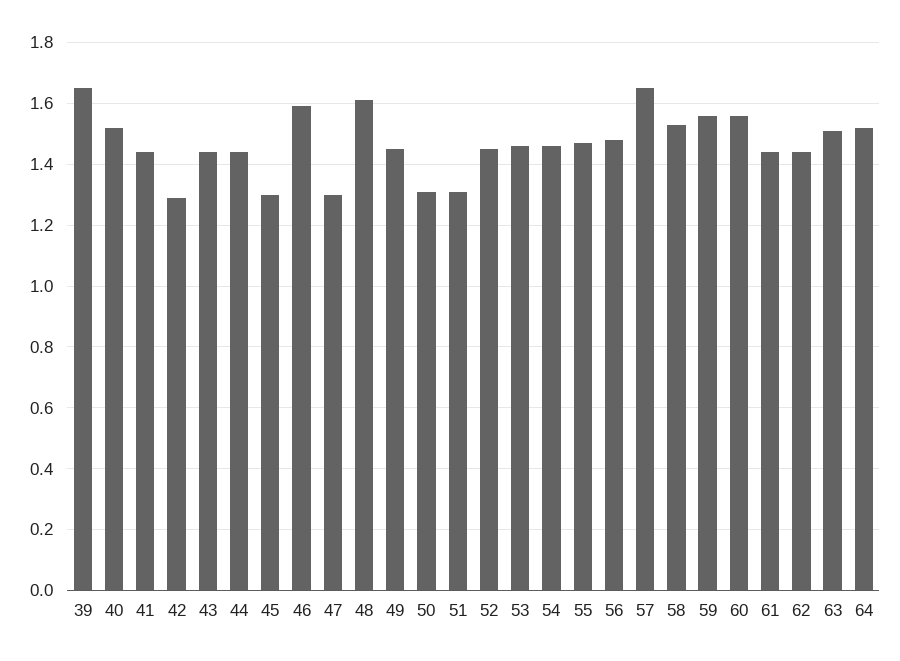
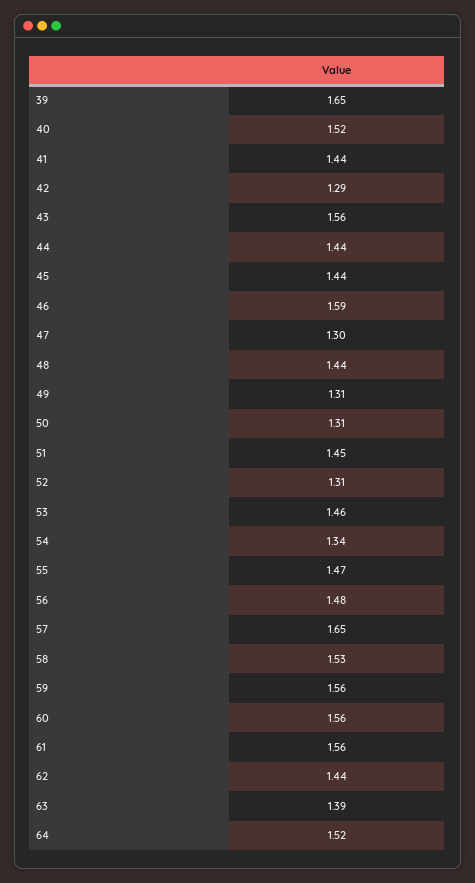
  {
    "39": 1.65,
    "40": 1.52,
    "41": 1.44,
    "42": 1.29,
-   "43": 1.45,
+   "43": 1.56,
    "44": 1.44,
-   "45": 1.3,
+   "45": 1.44,
    "46": 1.59,
    "47": 1.3,
-   "48": 1.6,
+   "48": 1.44,
-   "49": 1.45,
+   "49": 1.31,
    "50": 1.31,
-   "51": 1.3,
+   "51": 1.45,
-   "52": 1.45,
+   "52": 1.31,
    "53": 1.46,
-   "54": 1.45,
+   "54": 1.34,
    "55": 1.47,
    "56": 1.48,
    "57": 1.65,
    "58": 1.53,
    "59": 1.56,
    "60": 1.56,
-   "61": 1.45,
+   "61": 1.56,
    "62": 1.44,
-   "63": 1.5,
+   "63": 1.39,
    "64": 1.52
  }

